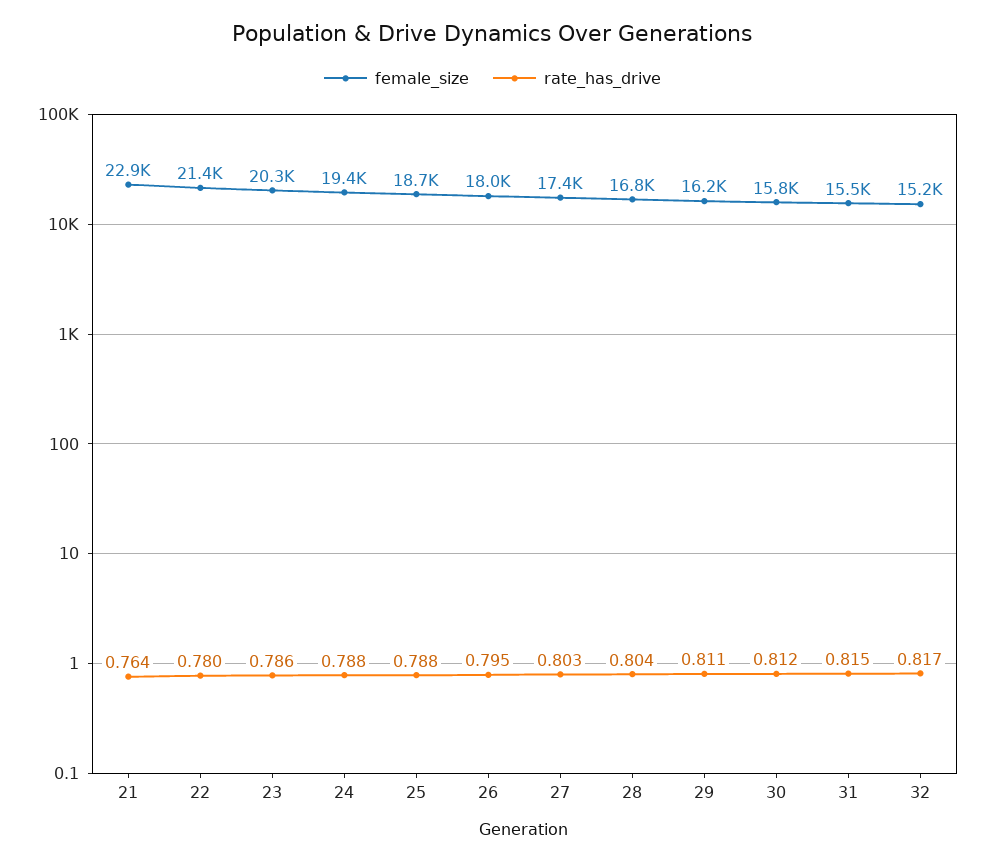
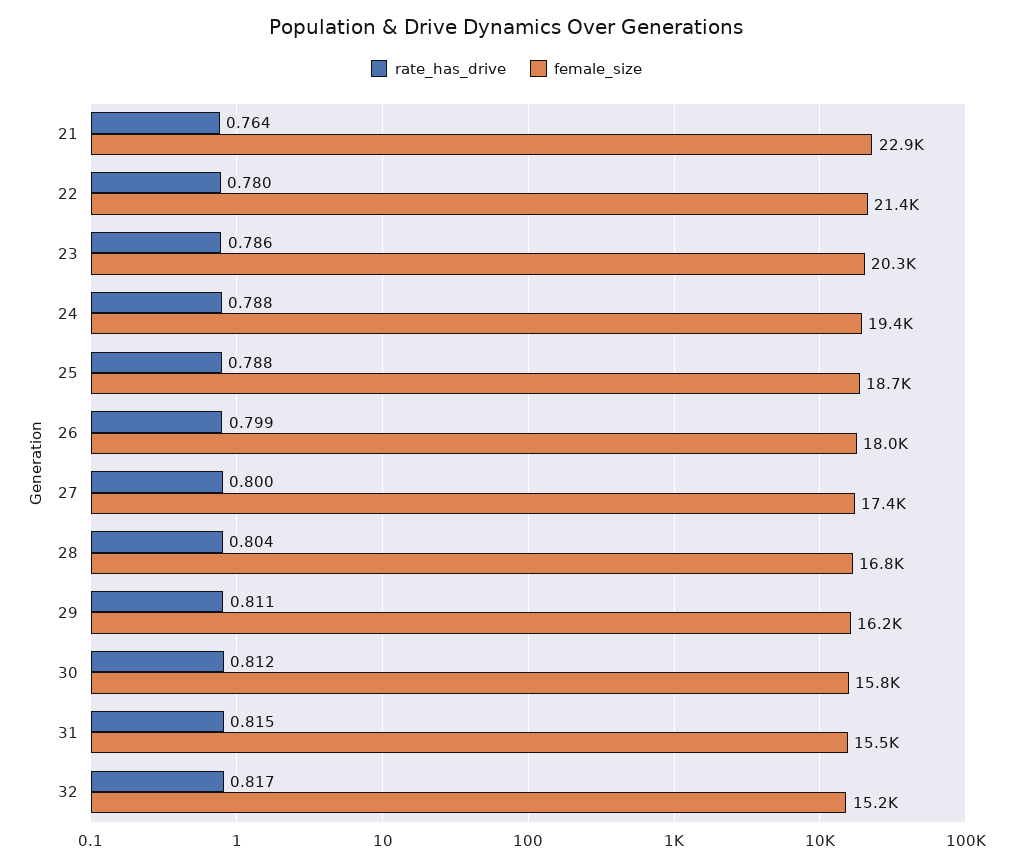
  {
    "female_size": {
      "21": 22900,
      "22": 21400,
      "23": 20300,
      "24": 19400,
      "25": 18700,
      "26": 18000,
      "27": 17400,
      "28": 16800,
      "29": 16200,
      "30": 15800,
      "31": 15500,
      "32": 15200
    },
    "rate_has_drive": {
      "21": 0.764,
      "22": 0.78,
      "23": 0.786,
      "24": 0.788,
      "25": 0.788,
-     "26": 0.795,
+     "26": 0.799,
-     "27": 0.803,
+     "27": 0.8,
      "28": 0.804,
      "29": 0.811,
      "30": 0.812,
      "31": 0.815,
      "32": 0.817
    }
  }

